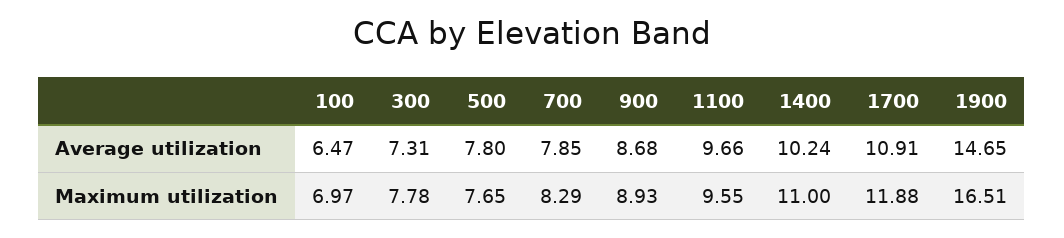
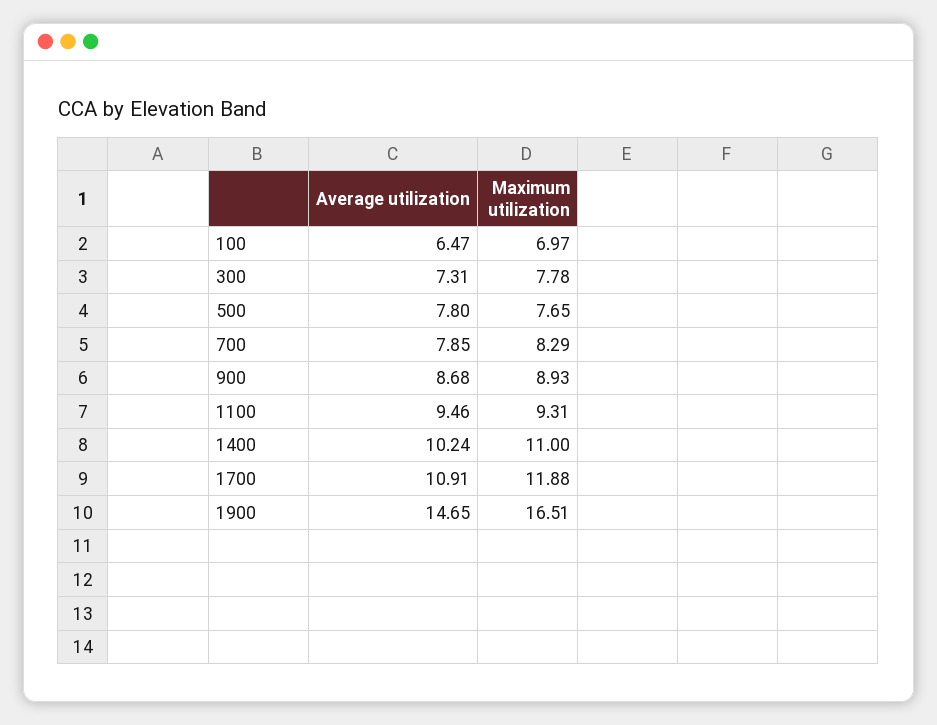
  {
    "100": {
      "Average utilization": 6.47,
      "Maximum utilization": 6.97
    },
    "300": {
      "Average utilization": 7.31,
      "Maximum utilization": 7.78
    },
    "500": {
      "Average utilization": 7.8,
      "Maximum utilization": 7.65
    },
    "700": {
      "Average utilization": 7.85,
      "Maximum utilization": 8.29
    },
    "900": {
      "Average utilization": 8.68,
      "Maximum utilization": 8.93
    },
    "1100": {
-     "Average utilization": 9.66,
+     "Average utilization": 9.46,
-     "Maximum utilization": 9.55
+     "Maximum utilization": 9.31
    },
    "1400": {
      "Average utilization": 10.24,
      "Maximum utilization": 11
    },
    "1700": {
      "Average utilization": 10.91,
      "Maximum utilization": 11.88
    },
    "1900": {
      "Average utilization": 14.65,
      "Maximum utilization": 16.51
    }
  }

